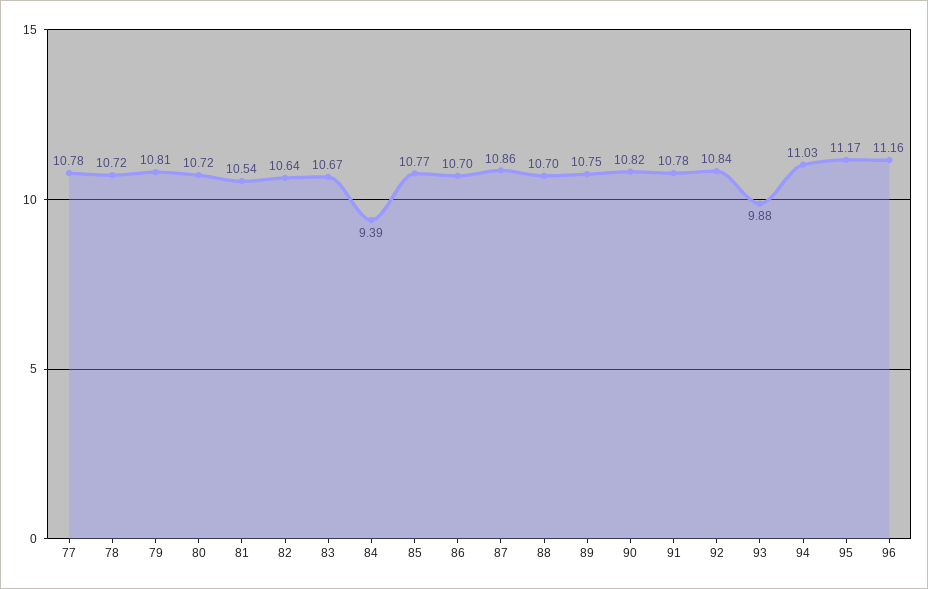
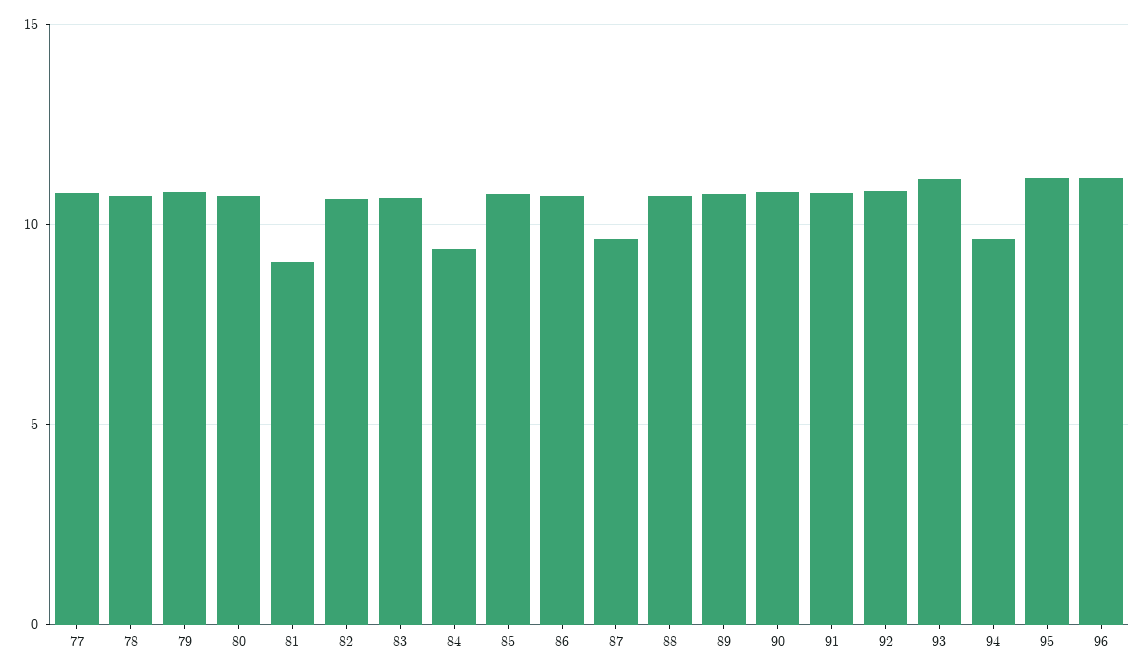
  {
    "77": 10.78,
    "78": 10.72,
    "79": 10.81,
    "80": 10.72,
-   "81": 10.54,
+   "81": 9,
    "82": 10.64,
    "83": 10.67,
    "84": 9.39,
    "85": 10.77,
    "86": 10.7,
-   "87": 10.86,
+   "87": 9.5,
    "88": 10.7,
    "89": 10.75,
    "90": 10.82,
    "91": 10.78,
    "92": 10.84,
-   "93": 9.88,
+   "93": 11,
-   "94": 11.03,
+   "94": 9.5,
    "95": 11.17,
    "96": 11.16
  }

